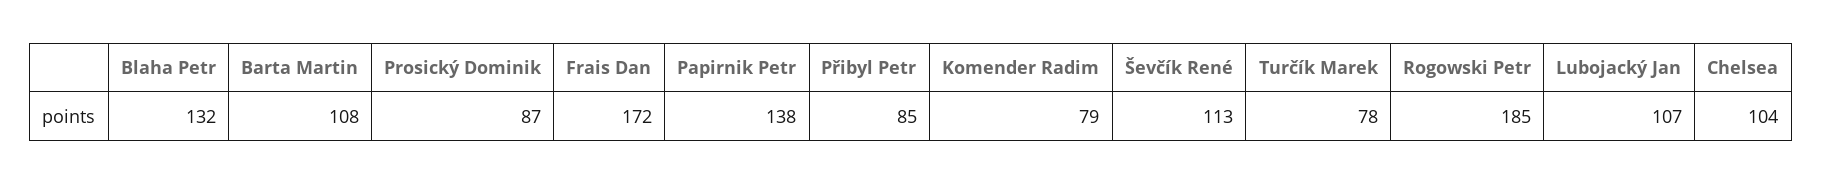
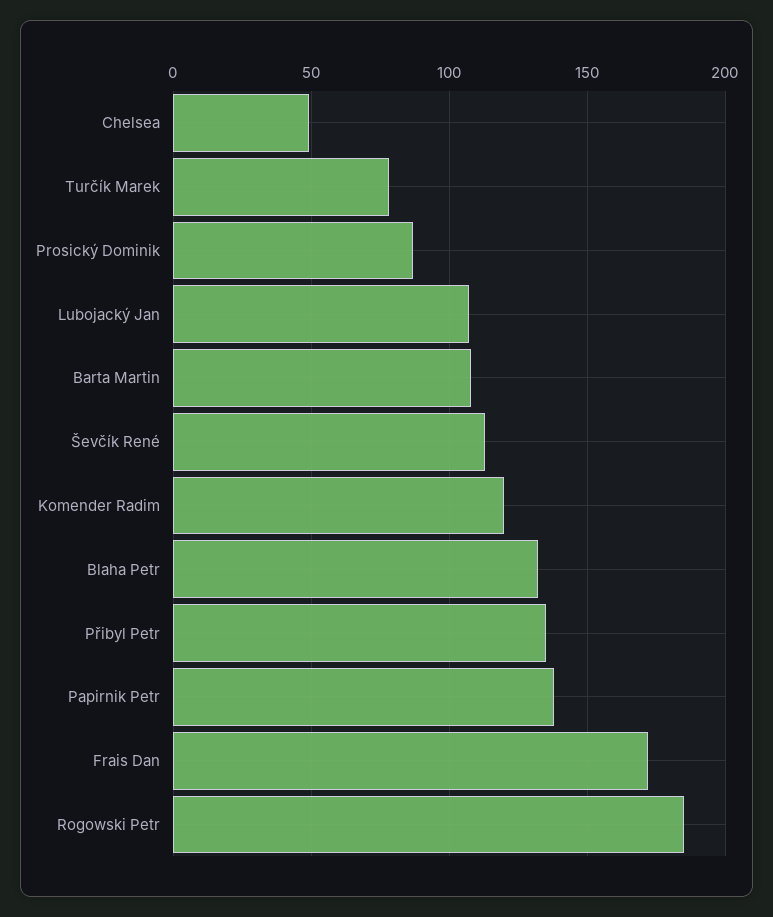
  {
    "Blaha Petr": 132,
    "Barta Martin": 108,
    "Prosický Dominik": 87,
    "Frais Dan": 172,
    "Papirnik Petr": 138,
-   "Přibyl Petr": 85,
+   "Přibyl Petr": 135,
-   "Komender Radim": 79,
+   "Komender Radim": 120,
    "Ševčík René": 113,
    "Turčík Marek": 78,
    "Rogowski Petr": 185,
    "Lubojacký Jan": 107,
-   "Chelsea": 104
+   "Chelsea": 50
  }

